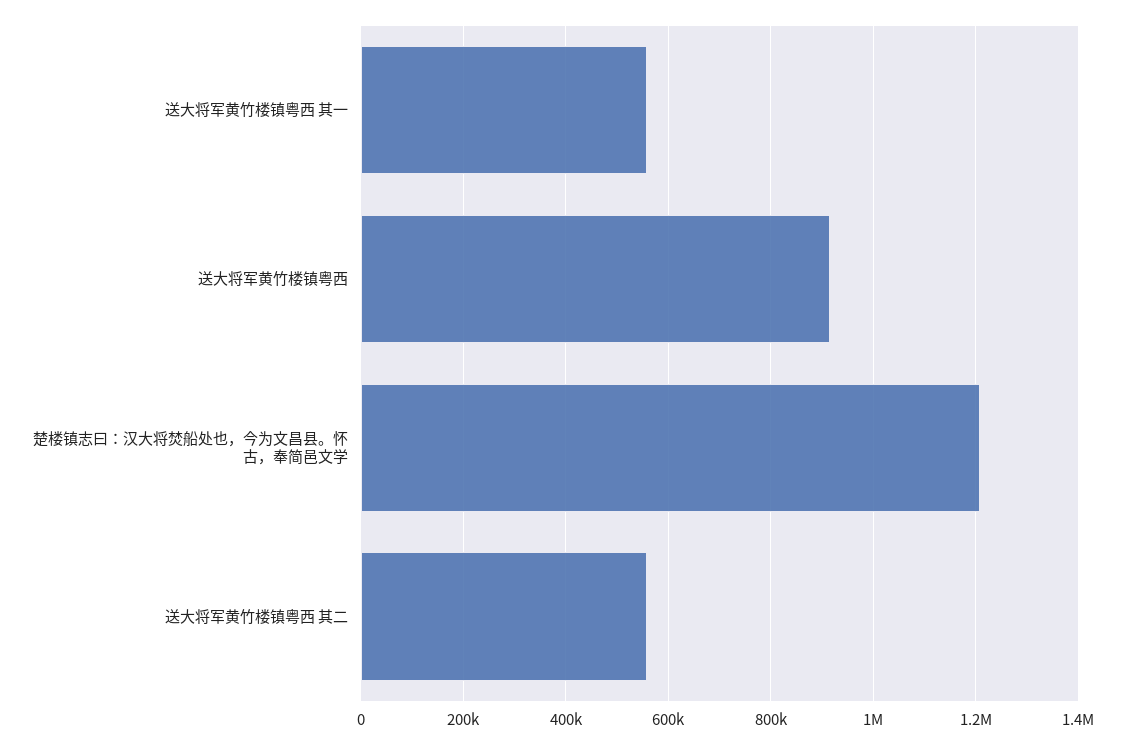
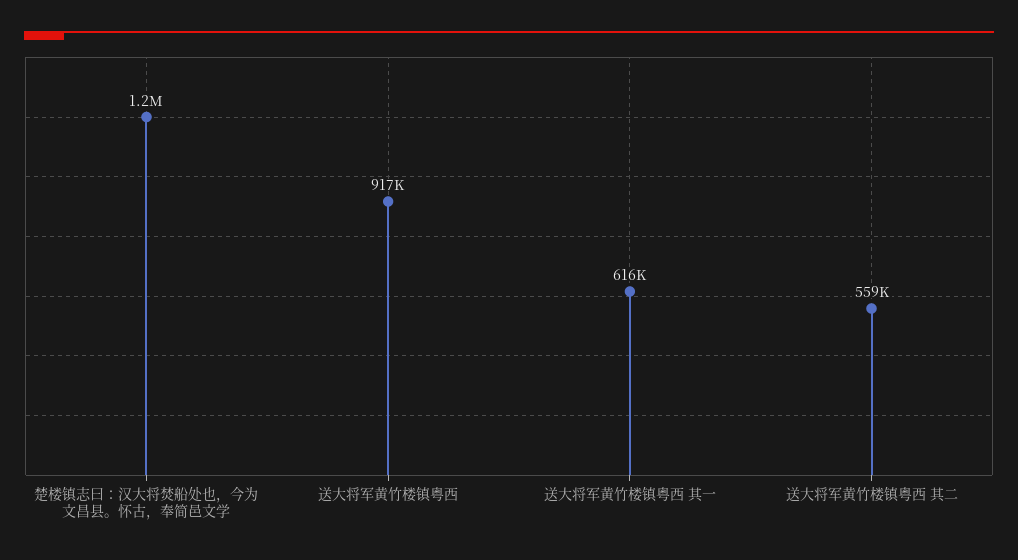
  {
-   "送大将军黄竹楼镇粤西 其一": 560000,
+   "送大将军黄竹楼镇粤西 其一": 616000,
    "送大将军黄竹楼镇粤西": 917000,
    "楚楼镇志曰：汉大将焚船处也，今为文昌县。怀古，奉简邑文学": 1200000,
    "送大将军黄竹楼镇粤西 其二": 559000
  }

